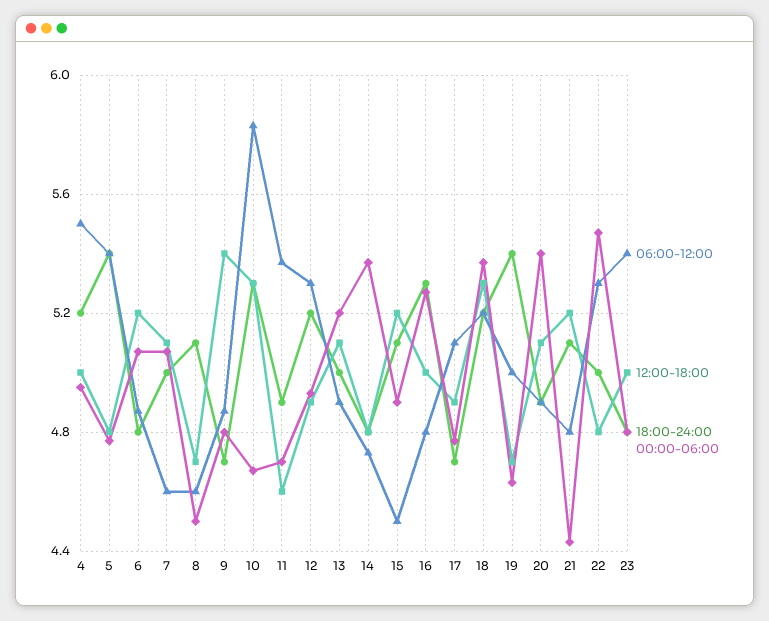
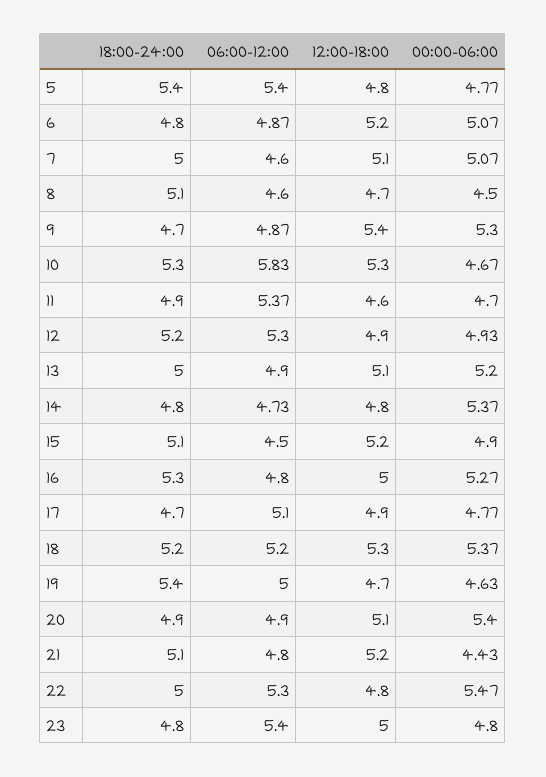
  {
    "06:00-12:00": {
-     "4": 5.5,
      "5": 5.4,
      "6": 4.87,
      "7": 4.6,
      "8": 4.6,
      "9": 4.87,
      "10": 5.83,
      "11": 5.37,
      "12": 5.3,
      "13": 4.9,
      "14": 4.73,
      "15": 4.5,
      "16": 4.8,
      "17": 5.1,
      "18": 5.2,
      "19": 5,
      "20": 4.9,
      "21": 4.8,
      "22": 5.3,
      "23": 5.4
    },
    "12:00-18:00": {
-     "4": 5,
      "5": 4.8,
      "6": 5.2,
      "7": 5.1,
      "8": 4.7,
      "9": 5.4,
      "10": 5.3,
      "11": 4.6,
      "12": 4.9,
      "13": 5.1,
      "14": 4.8,
      "15": 5.2,
      "16": 5,
      "17": 4.9,
      "18": 5.3,
      "19": 4.7,
      "20": 5.1,
      "21": 5.2,
      "22": 4.8,
      "23": 5
    },
    "18:00-24:00": {
-     "4": 5.2,
      "5": 5.4,
      "6": 4.8,
      "7": 5,
      "8": 5.1,
      "9": 4.7,
      "10": 5.3,
      "11": 4.9,
      "12": 5.2,
      "13": 5,
      "14": 4.8,
      "15": 5.1,
      "16": 5.3,
      "17": 4.7,
      "18": 5.2,
      "19": 5.4,
      "20": 4.9,
      "21": 5.1,
      "22": 5,
      "23": 4.8
    },
    "00:00-06:00": {
-     "4": 4.95,
      "5": 4.77,
      "6": 5.07,
      "7": 5.07,
      "8": 4.5,
-     "9": 4.8,
+     "9": 5.3,
      "10": 4.67,
      "11": 4.7,
      "12": 4.93,
      "13": 5.2,
      "14": 5.37,
      "15": 4.9,
      "16": 5.27,
      "17": 4.77,
      "18": 5.37,
      "19": 4.63,
      "20": 5.4,
      "21": 4.43,
      "22": 5.47,
      "23": 4.8
    }
  }

